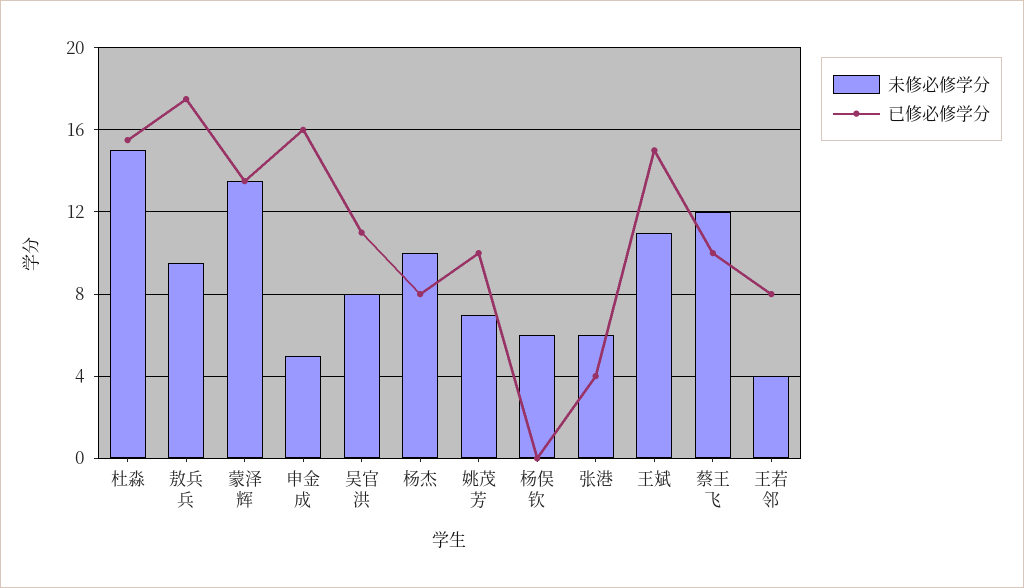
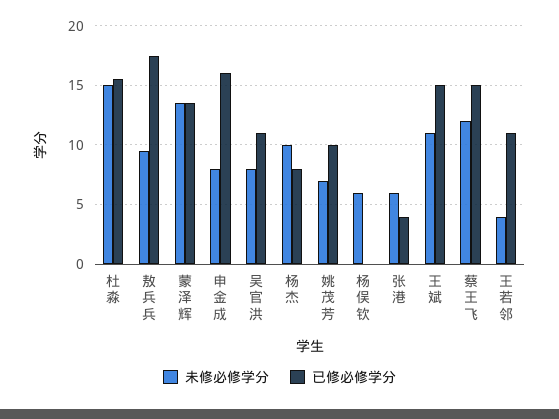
  {
    "未修必修学分": {
      "杜淼": 15,
      "敖兵兵": 9.5,
      "蒙泽辉": 13.5,
-     "申金成": 5,
+     "申金成": 8,
      "吴官洪": 8,
      "杨杰": 10,
      "姚茂芳": 7,
      "杨俣钦": 6,
      "张港": 6,
      "王斌": 11,
      "蔡王飞": 12,
      "王若邻": 4
    },
    "已修必修学分": {
      "杜淼": 15.5,
      "敖兵兵": 17.5,
      "蒙泽辉": 13.5,
      "申金成": 16,
      "吴官洪": 11,
      "杨杰": 8,
      "姚茂芳": 10,
      "杨俣钦": 0,
      "张港": 4,
      "王斌": 15,
-     "蔡王飞": 10,
+     "蔡王飞": 15,
-     "王若邻": 8
+     "王若邻": 11
    }
  }

